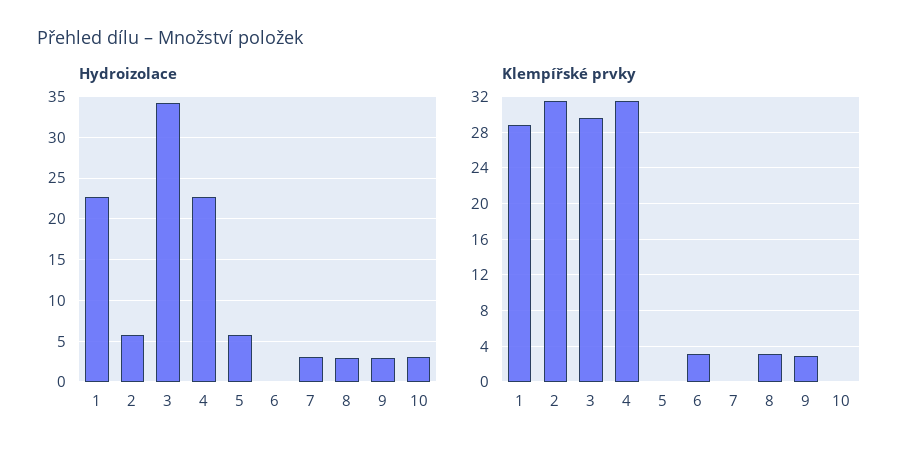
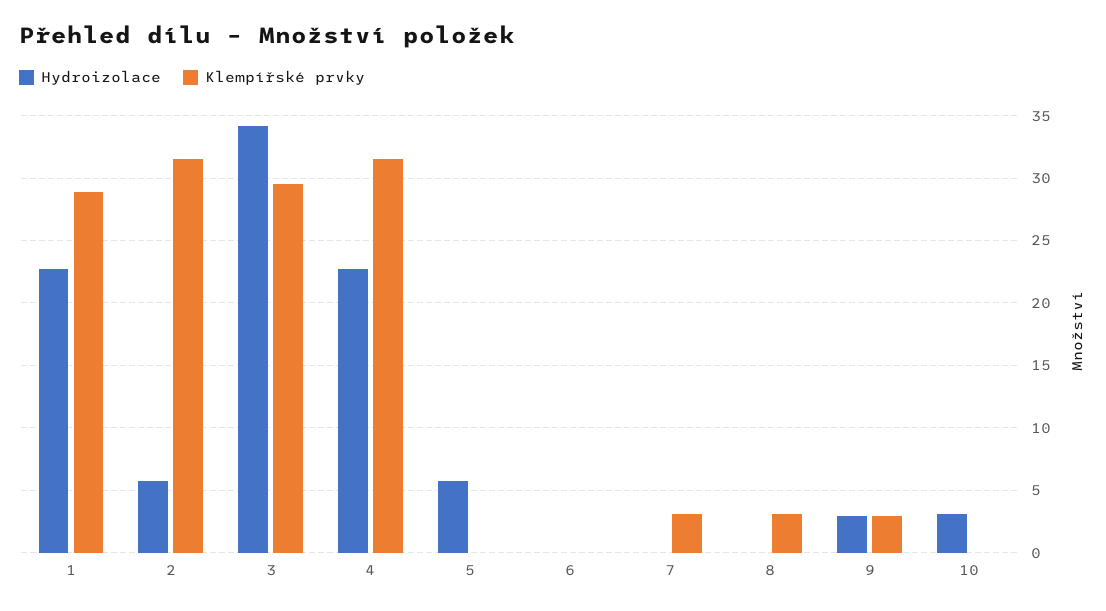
  {
    "Hydroizolace": {
      "1": 22.5,
      "2": 6,
      "3": 34,
      "4": 22.5,
      "5": 6,
      "6": 0,
-     "7": 3,
+     "7": 0,
-     "8": 3,
+     "8": 0,
      "9": 3,
      "10": 3
    },
    "Klempířské prvky": {
      "1": 29,
      "2": 31.5,
      "3": 29.5,
      "4": 31.5,
      "5": 0,
-     "6": 3,
+     "6": 0,
-     "7": 0,
+     "7": 3,
      "8": 3,
      "9": 3,
      "10": 0
    }
  }

